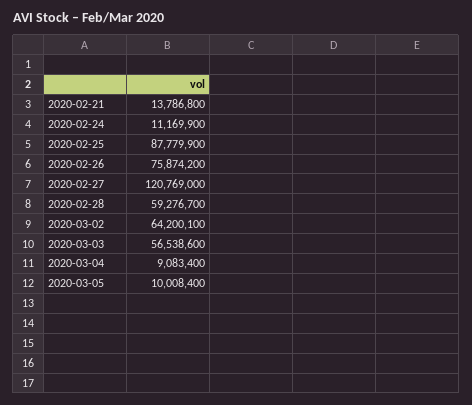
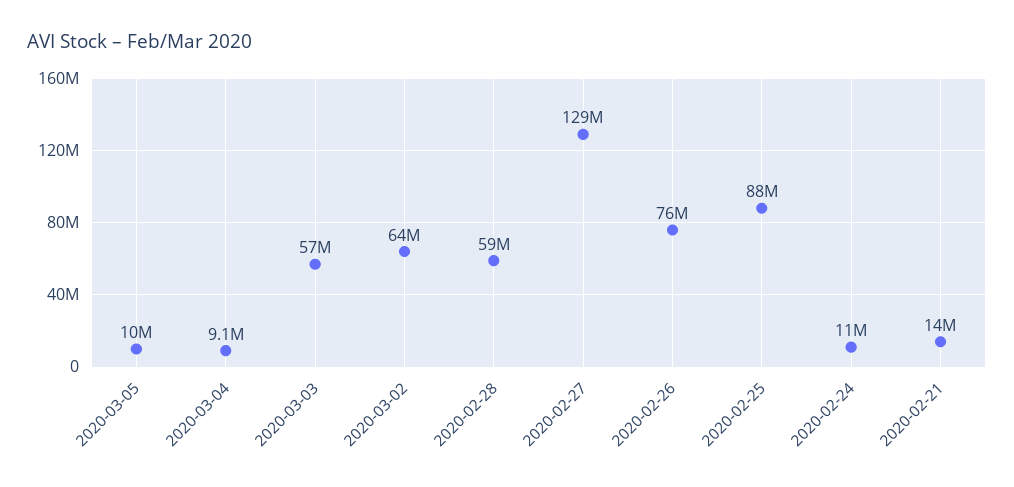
  {
    "2020-02-21": 13786800,
    "2020-02-24": 11169900,
    "2020-02-25": 87779900,
    "2020-02-26": 75874200,
-   "2020-02-27": 120769000,
+   "2020-02-27": 129000000,
    "2020-02-28": 59276700,
    "2020-03-02": 64200100,
    "2020-03-03": 56538600,
    "2020-03-04": 9083400,
    "2020-03-05": 10008400
  }

